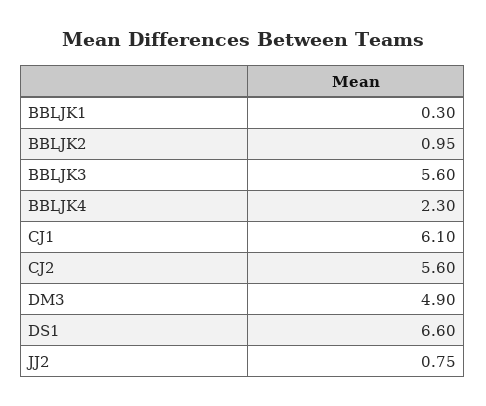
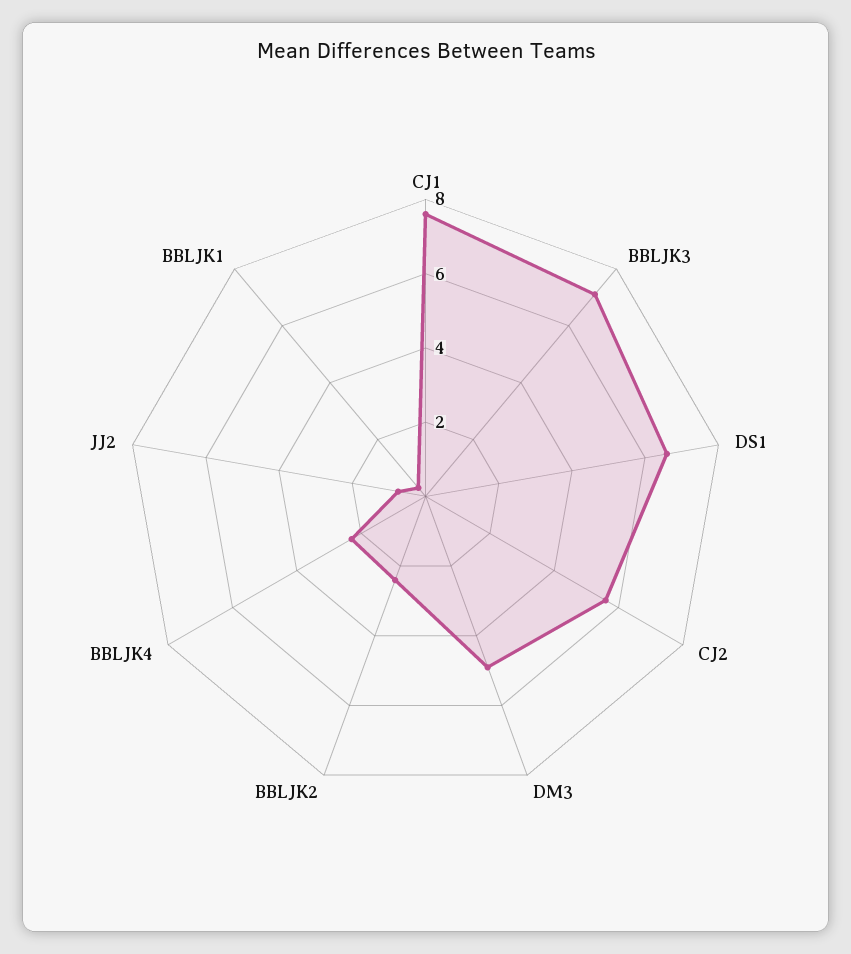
  {
    "BBLJK1": 0.3,
-   "BBLJK2": 0.95,
+   "BBLJK2": 2.5,
-   "BBLJK3": 5.6,
+   "BBLJK3": 7,
    "BBLJK4": 2.3,
-   "CJ1": 6.1,
+   "CJ1": 7.5,
    "CJ2": 5.6,
    "DM3": 4.9,
    "DS1": 6.6,
    "JJ2": 0.75
  }

